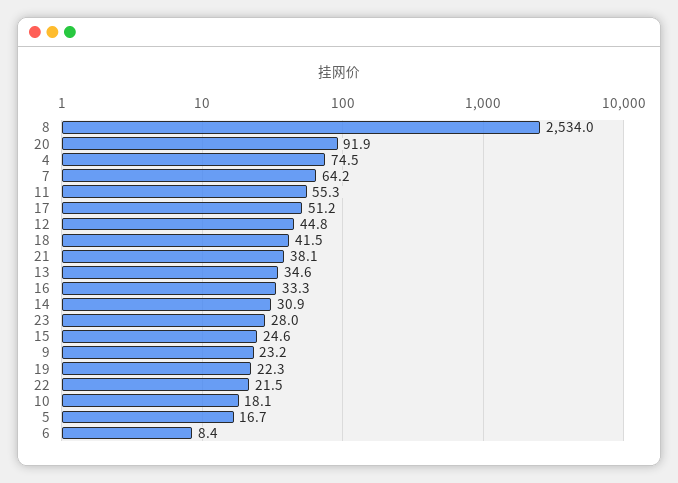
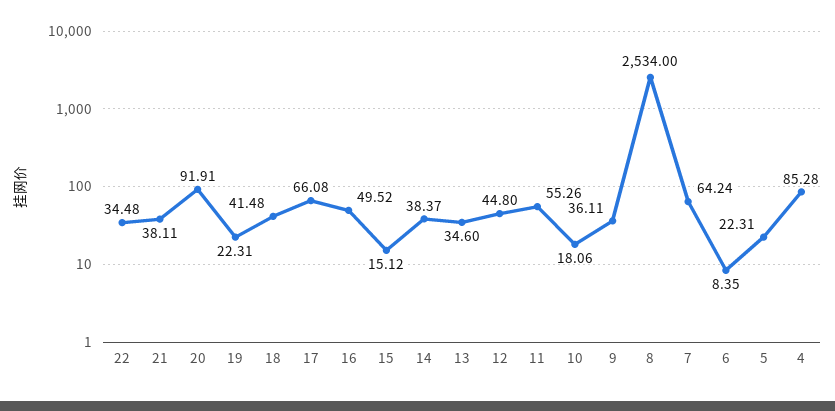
  {
    "8": 2534,
    "20": 91.91,
-   "4": 74.5,
+   "4": 85.28,
    "7": 64.24,
    "11": 55.26,
-   "17": 51.2,
+   "17": 66.08,
    "12": 44.8,
    "18": 41.48,
    "21": 38.11,
    "13": 34.6,
-   "16": 33.3,
+   "16": 49.52,
-   "14": 30.9,
+   "14": 38.37,
-   "23": 28,
-   "15": 24.6,
+   "15": 15.12,
-   "9": 23.2,
+   "9": 36.11,
    "19": 22.31,
-   "22": 21.5,
+   "22": 34.48,
    "10": 18.06,
-   "5": 16.7,
+   "5": 22.31,
    "6": 8.35
  }

